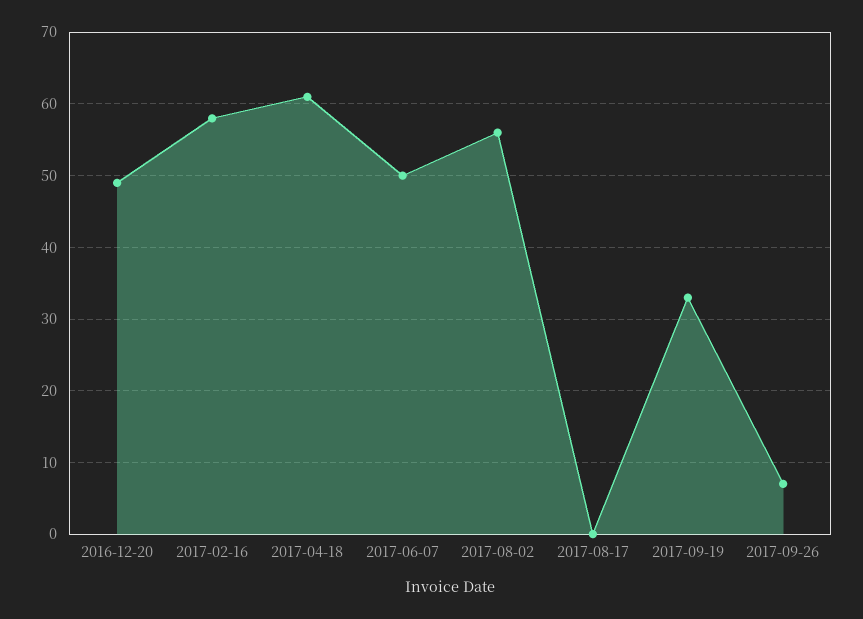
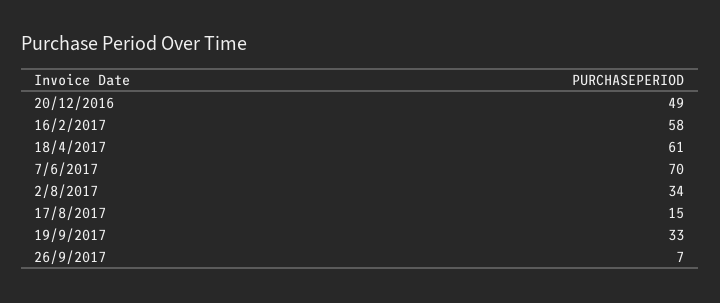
  {
    "2016-12-20": 49,
    "2017-02-16": 58,
    "2017-04-18": 61,
-   "2017-06-07": 50,
+   "2017-06-07": 70,
-   "2017-08-02": 56,
+   "2017-08-02": 34,
-   "2017-08-17": 0,
+   "2017-08-17": 15,
    "2017-09-19": 33,
    "2017-09-26": 7
  }

